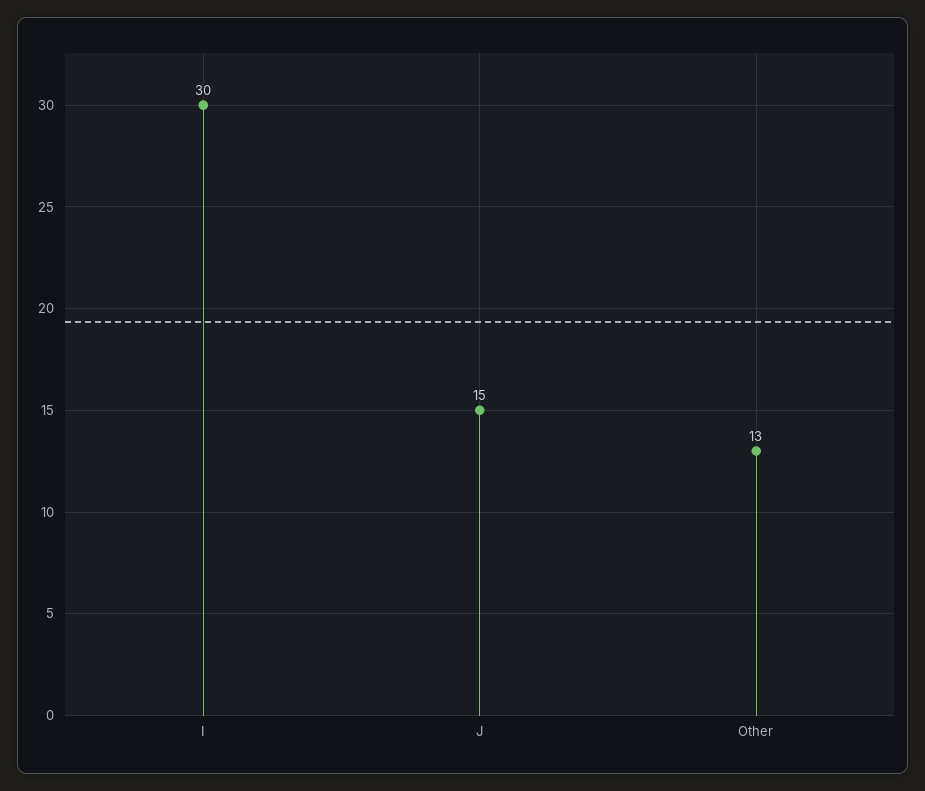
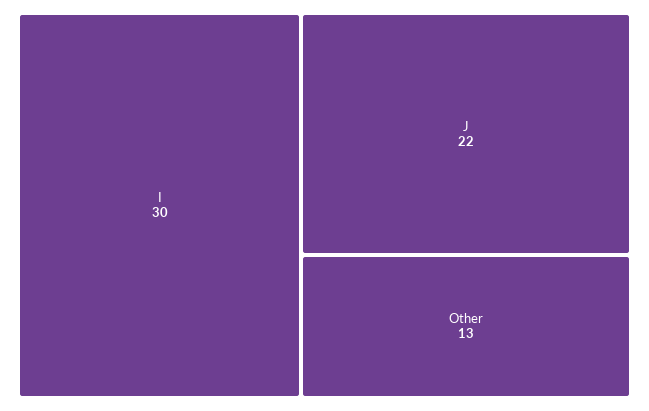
  {
    "I": 30,
-   "J": 15,
+   "J": 22,
    "Other": 13
  }

